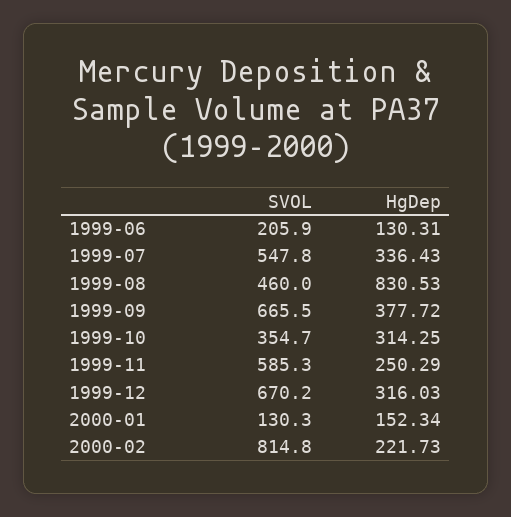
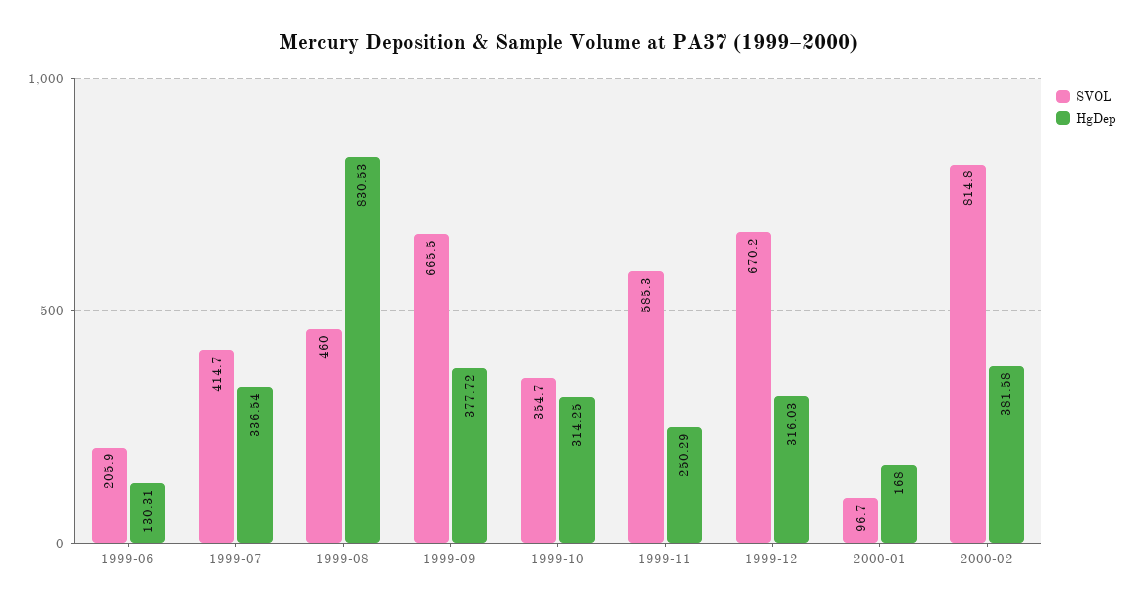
  {
    "SVOL": {
      "1999-06": 205.9,
-     "1999-07": 547.8,
+     "1999-07": 414.7,
      "1999-08": 460,
      "1999-09": 665.5,
      "1999-10": 354.7,
      "1999-11": 585.3,
      "1999-12": 670.2,
-     "2000-01": 130.3,
+     "2000-01": 96.7,
      "2000-02": 814.8
    },
    "HgDep": {
      "1999-06": 130.31,
-     "1999-07": 336.43,
+     "1999-07": 336.54,
      "1999-08": 830.53,
      "1999-09": 377.72,
      "1999-10": 314.25,
      "1999-11": 250.29,
      "1999-12": 316.03,
-     "2000-01": 152.34,
+     "2000-01": 168,
-     "2000-02": 221.73
+     "2000-02": 381.58
    }
  }

